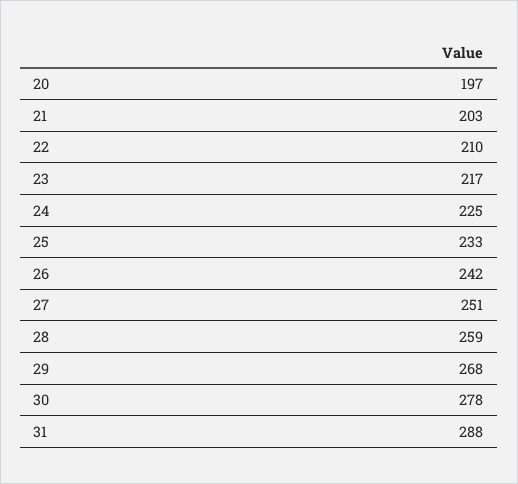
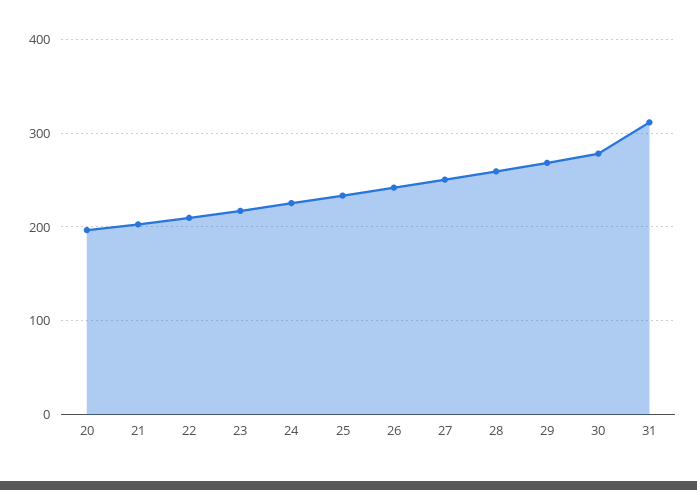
  {
    "20": 197,
    "21": 203,
    "22": 210,
    "23": 217,
    "24": 225,
    "25": 233,
    "26": 242,
    "27": 251,
    "28": 259,
    "29": 268,
    "30": 278,
-   "31": 288
+   "31": 310
  }

